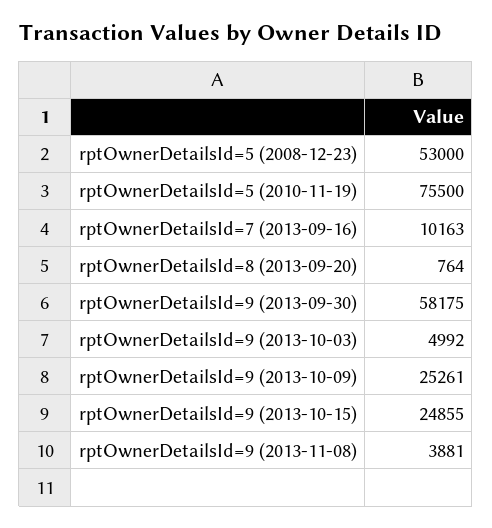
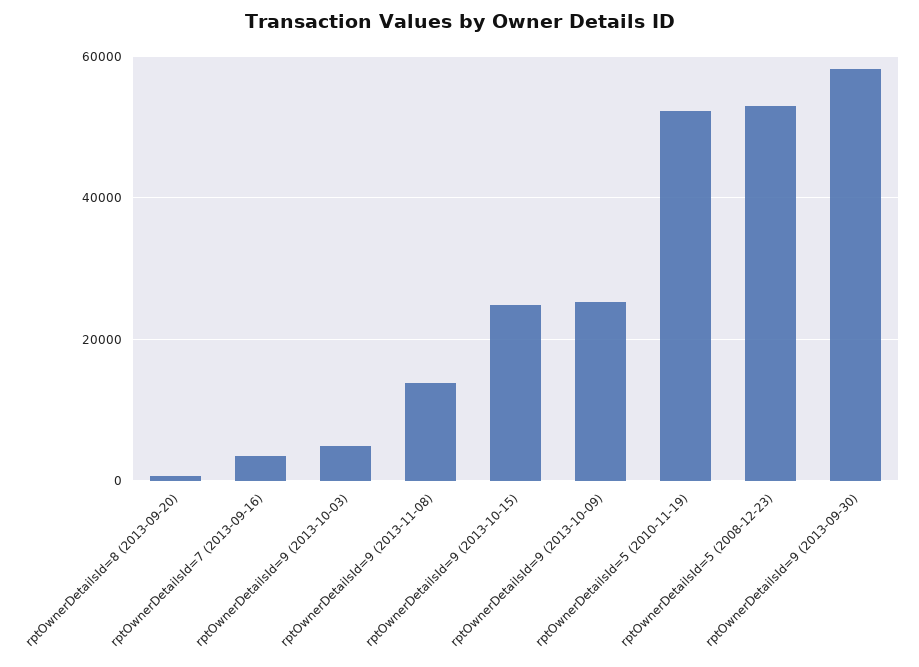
  {
    "rptOwnerDetailsId=5 (2008-12-23)": 53000,
-   "rptOwnerDetailsId=5 (2010-11-19)": 75500,
+   "rptOwnerDetailsId=5 (2010-11-19)": 52000,
-   "rptOwnerDetailsId=7 (2013-09-16)": 10163,
+   "rptOwnerDetailsId=7 (2013-09-16)": 4000,
    "rptOwnerDetailsId=8 (2013-09-20)": 764,
    "rptOwnerDetailsId=9 (2013-09-30)": 58175,
    "rptOwnerDetailsId=9 (2013-10-03)": 4992,
    "rptOwnerDetailsId=9 (2013-10-09)": 25261,
    "rptOwnerDetailsId=9 (2013-10-15)": 24855,
-   "rptOwnerDetailsId=9 (2013-11-08)": 3881
+   "rptOwnerDetailsId=9 (2013-11-08)": 14000
  }

